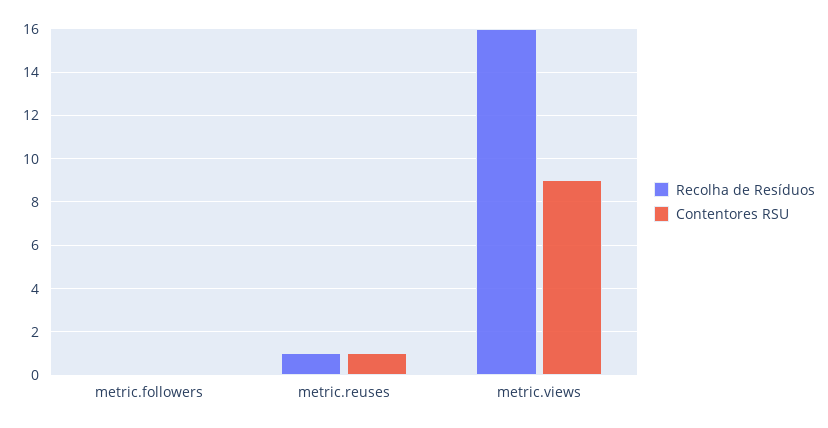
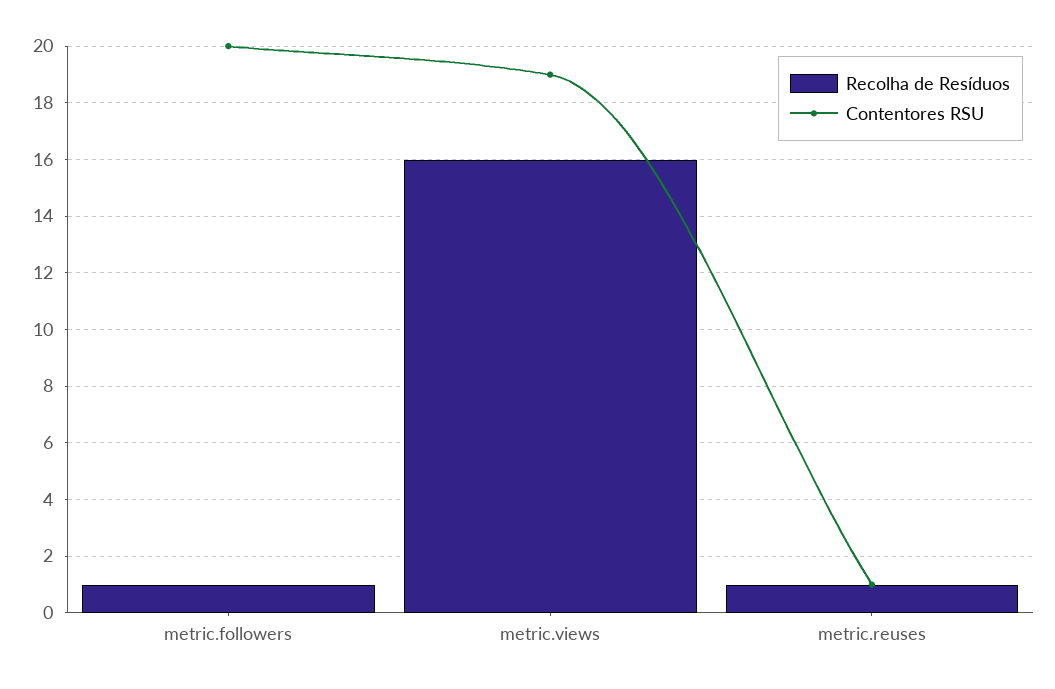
  {
    "Recolha de Resíduos": {
-     "metric.followers": 0,
+     "metric.followers": 1,
      "metric.reuses": 1,
      "metric.views": 16
    },
    "Contentores RSU": {
-     "metric.followers": 0,
+     "metric.followers": 20,
      "metric.reuses": 1,
-     "metric.views": 9
+     "metric.views": 19
    }
  }

